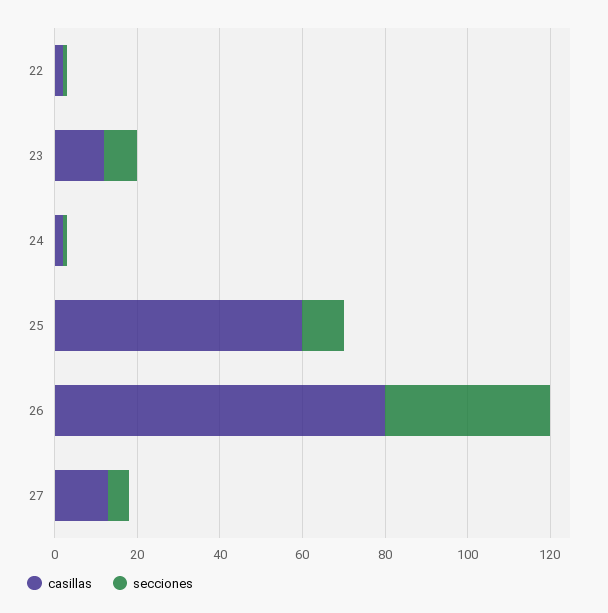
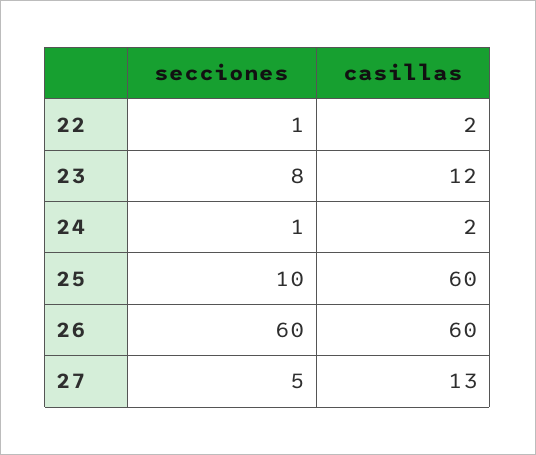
  {
    "casillas": {
      "22": 2,
      "23": 12,
      "24": 2,
      "25": 60,
-     "26": 80,
+     "26": 60,
      "27": 13
    },
    "secciones": {
      "22": 1,
      "23": 8,
      "24": 1,
      "25": 10,
-     "26": 40,
+     "26": 60,
      "27": 5
    }
  }

